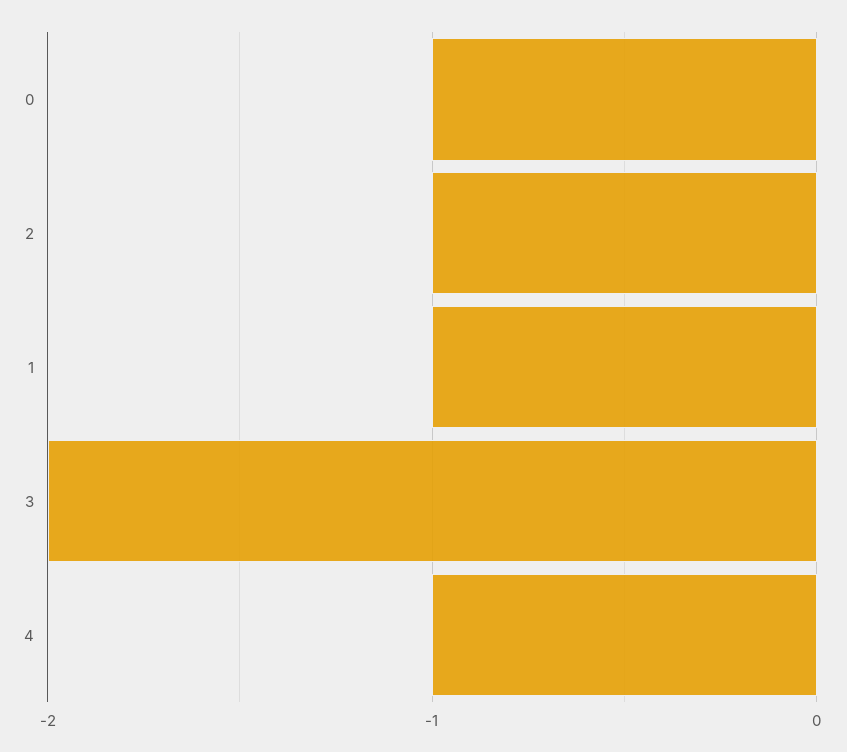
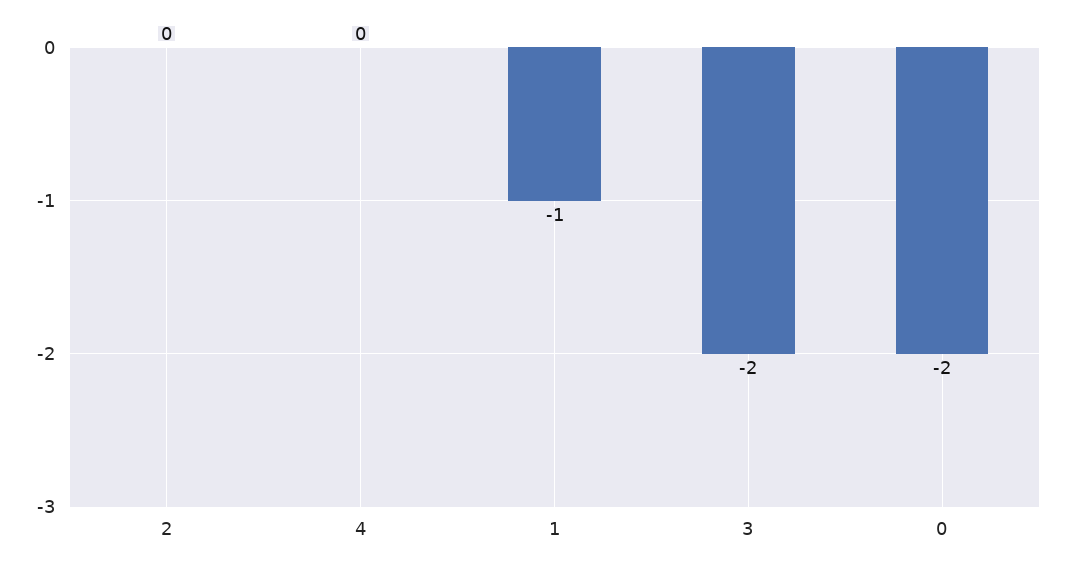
  {
-   "0": -1,
+   "0": -2,
-   "2": -1,
+   "2": 0,
    "1": -1,
    "3": -2,
-   "4": -1
+   "4": 0
  }

